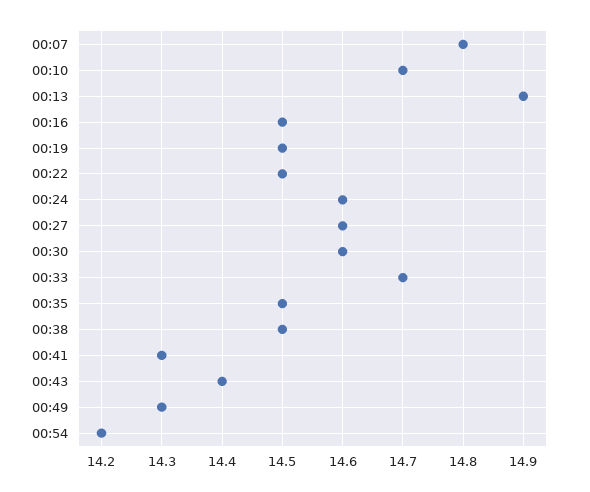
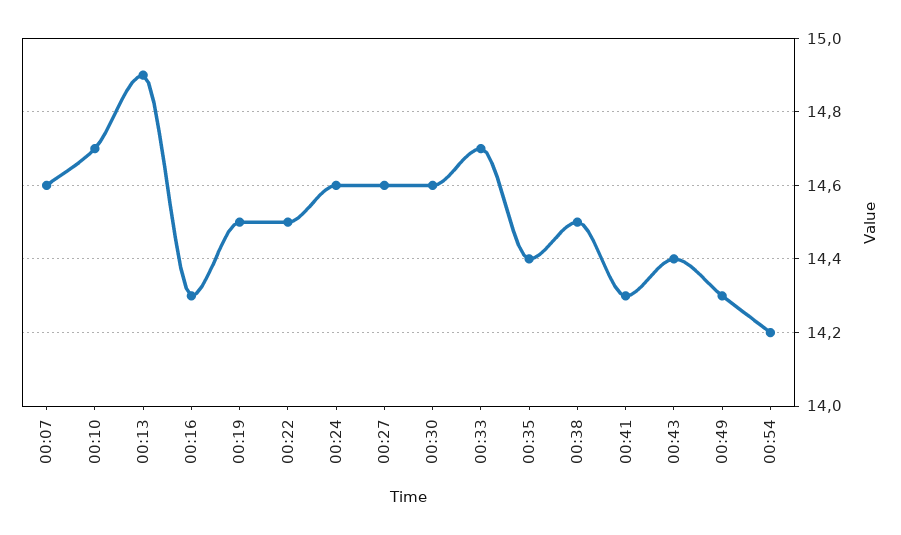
  {
-   "00:07": 14.8,
+   "00:07": 14.6,
    "00:10": 14.7,
    "00:13": 14.9,
-   "00:16": 14.5,
+   "00:16": 14.3,
    "00:19": 14.5,
    "00:22": 14.5,
    "00:24": 14.6,
    "00:27": 14.6,
    "00:30": 14.6,
    "00:33": 14.7,
-   "00:35": 14.5,
+   "00:35": 14.4,
    "00:38": 14.5,
    "00:41": 14.3,
    "00:43": 14.4,
    "00:49": 14.3,
    "00:54": 14.2
  }

